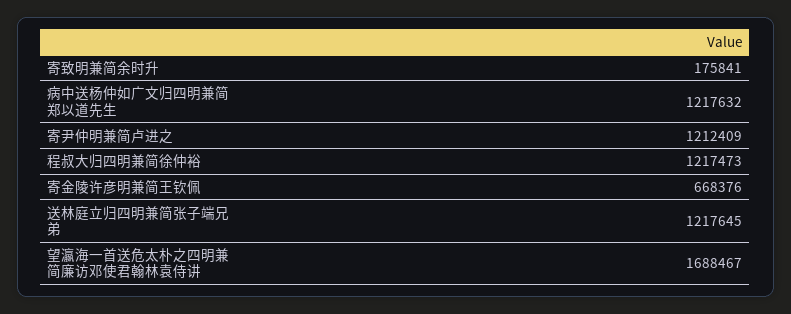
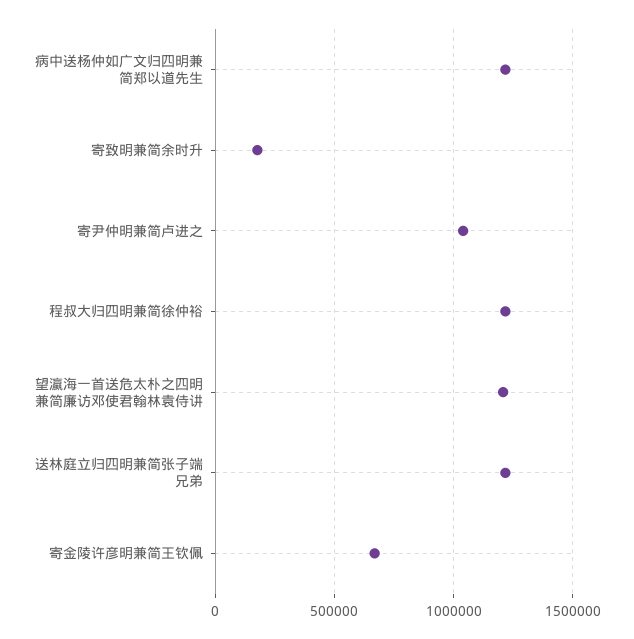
  {
    "寄致明兼简余时升": 175841,
    "病中送杨仲如广文归四明兼简郑以道先生": 1217632,
-   "寄尹仲明兼简卢进之": 1212409,
+   "寄尹仲明兼简卢进之": 1050000,
    "程叔大归四明兼简徐仲裕": 1217473,
    "寄金陵许彦明兼简王钦佩": 668376,
    "送林庭立归四明兼简张子端兄弟": 1217645,
-   "望瀛海一首送危太朴之四明兼简廉访邓使君翰林袁侍讲": 1688467
+   "望瀛海一首送危太朴之四明兼简廉访邓使君翰林袁侍讲": 1200000
  }

